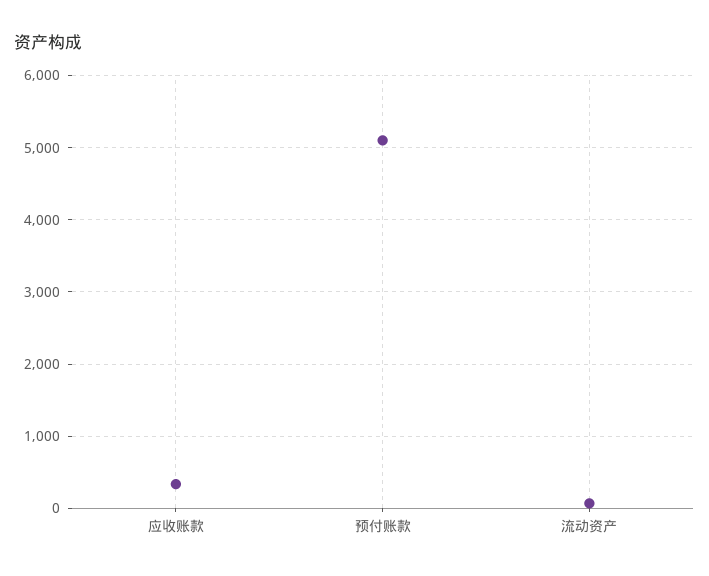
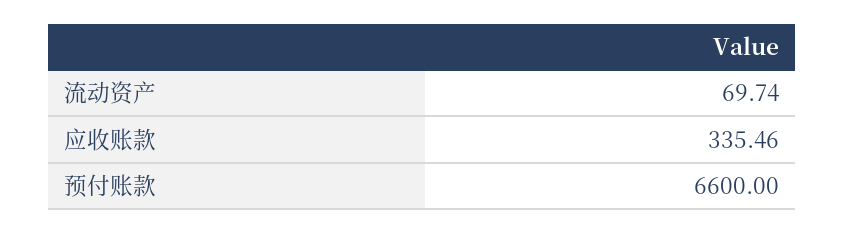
  {
    "应收账款": 335.46,
-   "预付账款": 5100,
+   "预付账款": 6600,
    "流动资产": 69.74
  }

